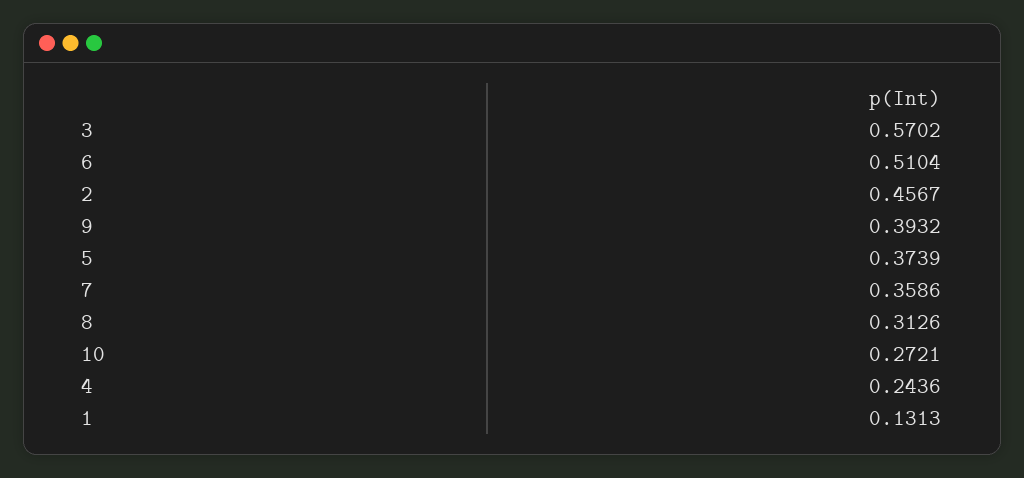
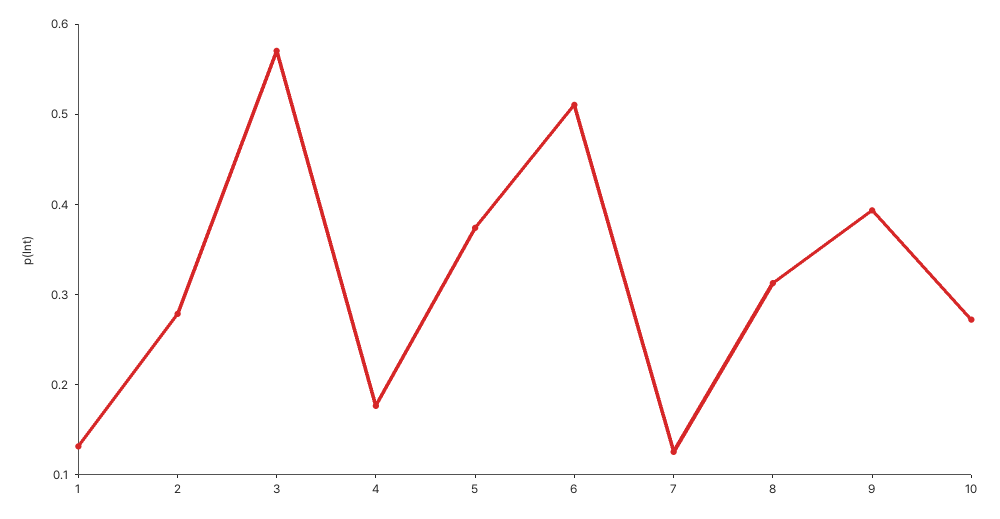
  {
    "3": 0.5702,
    "6": 0.5104,
-   "2": 0.4567,
+   "2": 0.28,
    "9": 0.3932,
    "5": 0.3739,
-   "7": 0.3586,
+   "7": 0.12,
    "8": 0.3126,
    "10": 0.2721,
-   "4": 0.2436,
+   "4": 0.18,
    "1": 0.1313
  }

